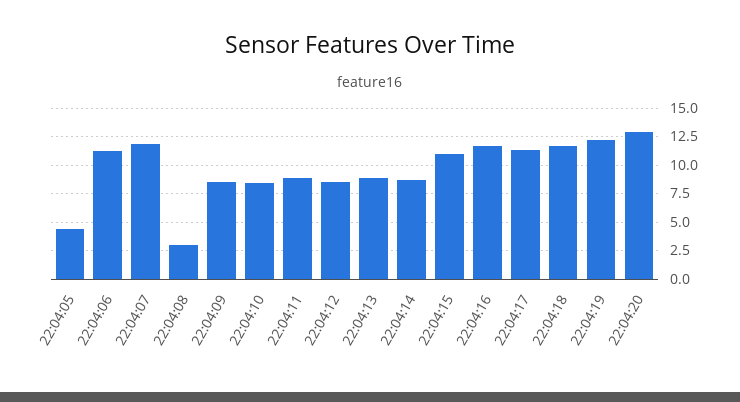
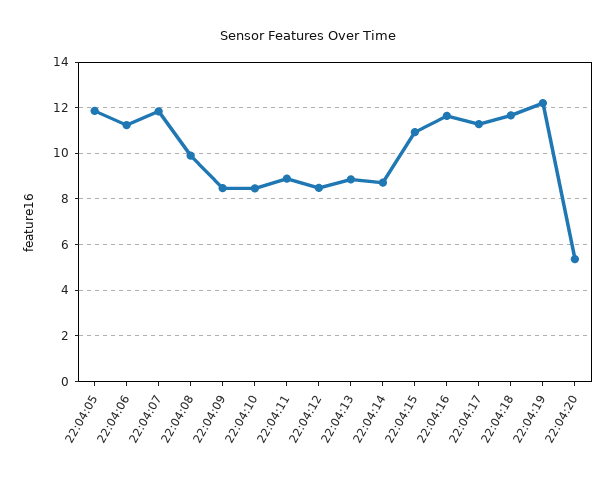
  {
-   "22:04:05": 5,
+   "22:04:05": 12,
    "22:04:06": 11,
    "22:04:07": 12,
-   "22:04:08": 2.5,
+   "22:04:08": 10,
    "22:04:09": 8.5,
    "22:04:10": 8.5,
    "22:04:11": 9,
    "22:04:12": 8.5,
    "22:04:13": 9,
    "22:04:14": 8.5,
    "22:04:15": 11,
    "22:04:16": 11.5,
    "22:04:17": 11.5,
    "22:04:18": 11.5,
    "22:04:19": 12,
-   "22:04:20": 12.5
+   "22:04:20": 5.5
  }

